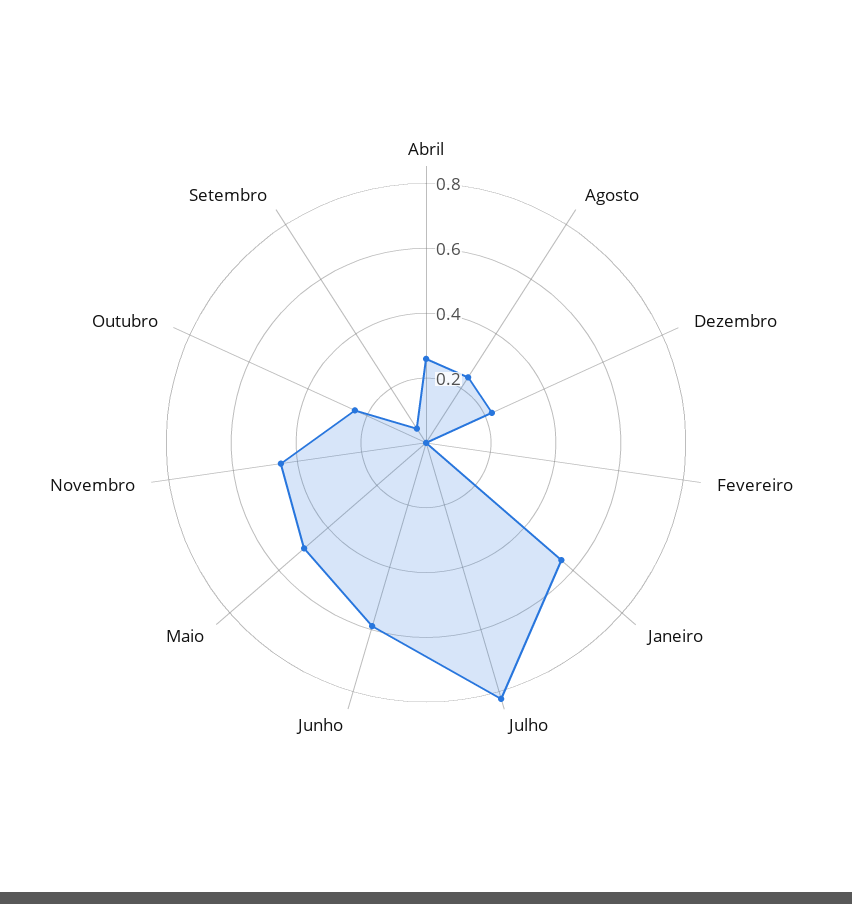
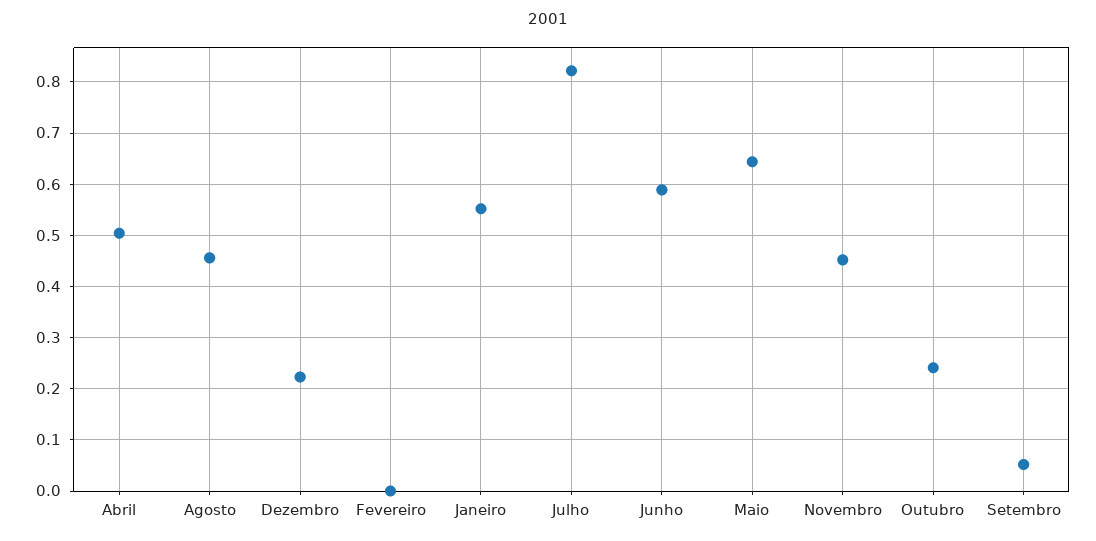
  {
-   "Abril": 0.25,
+   "Abril": 0.5,
-   "Agosto": 0.25,
+   "Agosto": 0.46,
    "Dezembro": 0.22,
    "Fevereiro": 0,
    "Janeiro": 0.56,
    "Julho": 0.82,
    "Junho": 0.58,
-   "Maio": 0.5,
+   "Maio": 0.64,
    "Novembro": 0.46,
    "Outubro": 0.24,
    "Setembro": 0.06
  }

